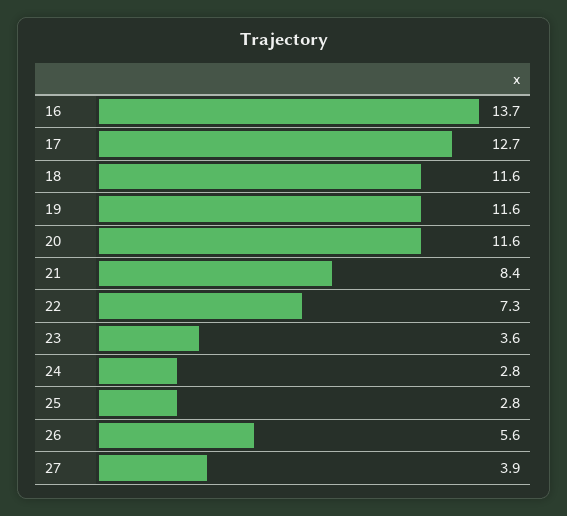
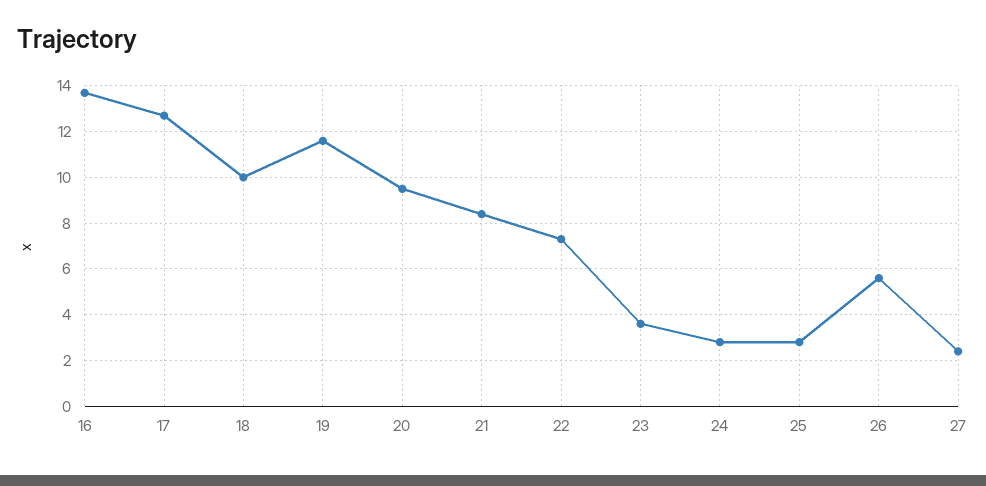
  {
    "16": 13.7,
    "17": 12.7,
-   "18": 11.6,
+   "18": 10,
    "19": 11.6,
-   "20": 11.6,
+   "20": 9.5,
    "21": 8.4,
    "22": 7.3,
    "23": 3.6,
    "24": 2.8,
    "25": 2.8,
    "26": 5.6,
-   "27": 3.9
+   "27": 2.5
  }

